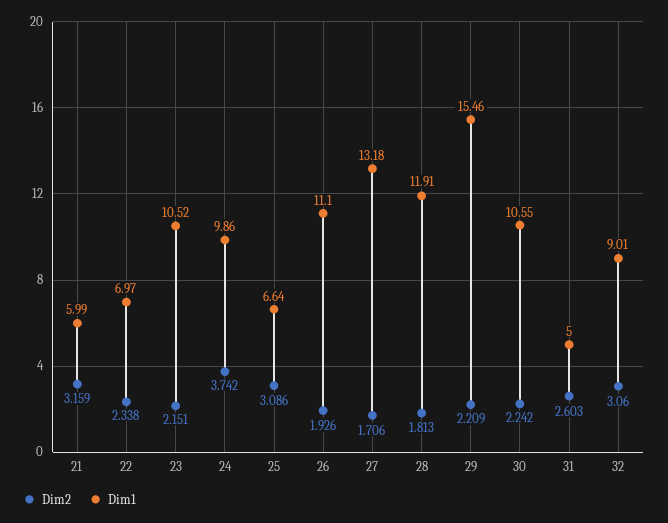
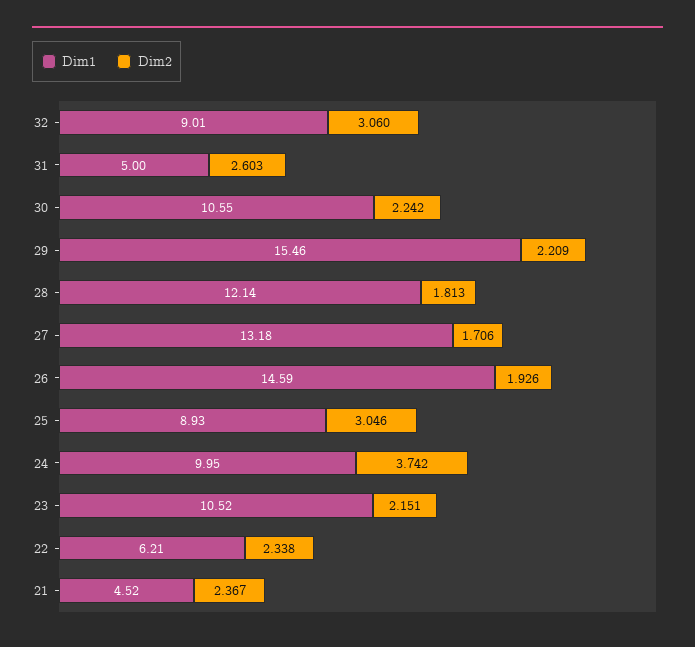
  {
    "Dim2": {
-     "21": 3.159,
+     "21": 2.367,
      "22": 2.338,
      "23": 2.151,
      "24": 3.742,
-     "25": 3.086,
+     "25": 3.046,
      "26": 1.926,
      "27": 1.706,
      "28": 1.813,
      "29": 2.209,
      "30": 2.242,
      "31": 2.603,
      "32": 3.06
    },
    "Dim1": {
-     "21": 5.99,
+     "21": 4.52,
-     "22": 6.97,
+     "22": 6.21,
      "23": 10.52,
-     "24": 9.86,
+     "24": 9.95,
-     "25": 6.64,
+     "25": 8.93,
-     "26": 11.1,
+     "26": 14.59,
      "27": 13.18,
-     "28": 11.91,
+     "28": 12.14,
      "29": 15.46,
      "30": 10.55,
      "31": 5,
      "32": 9.01
    }
  }

